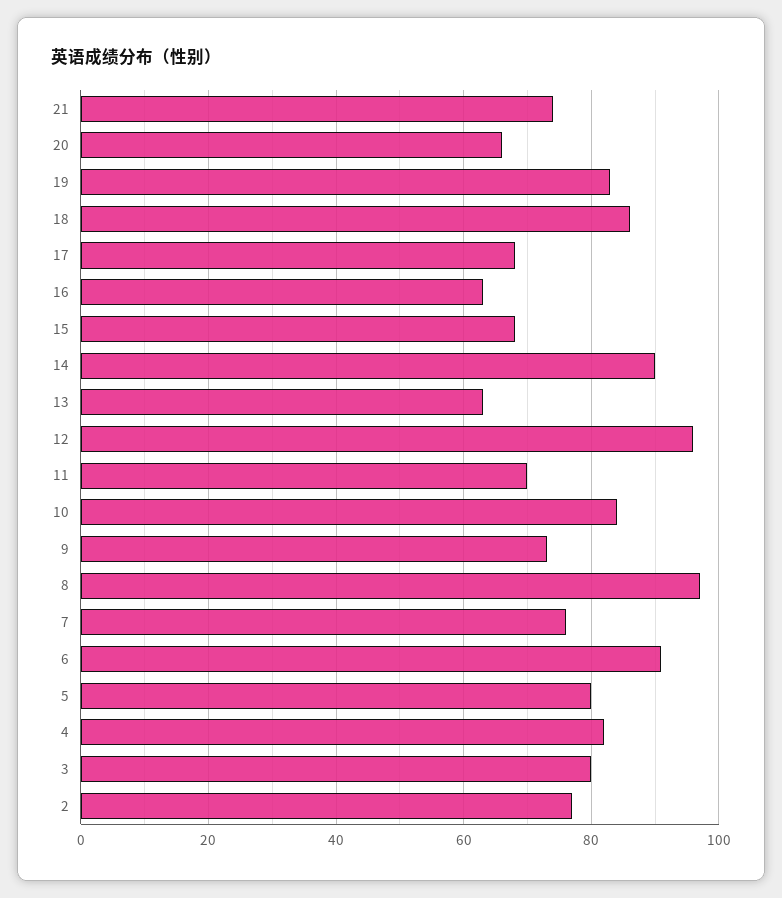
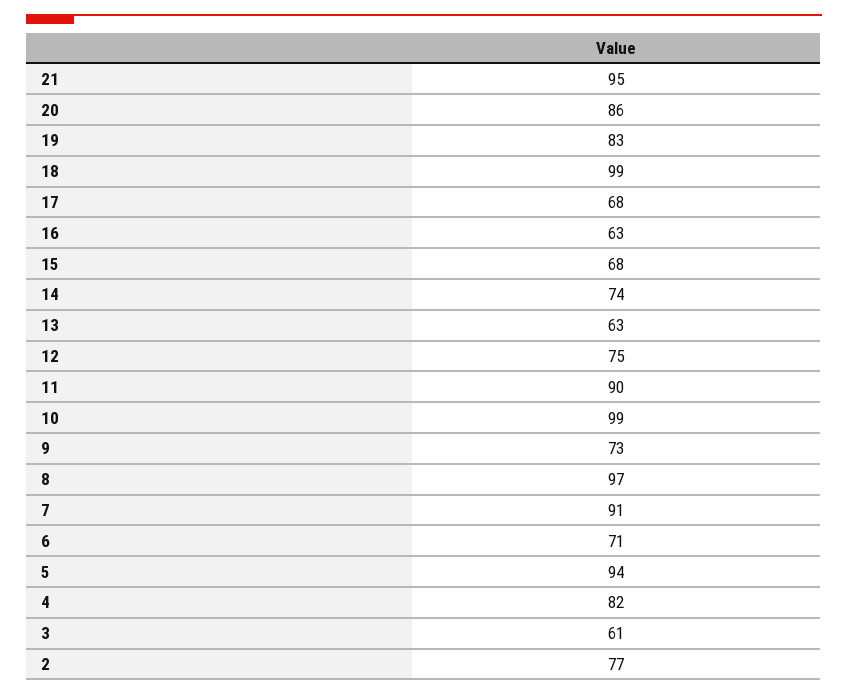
  {
-   "21": 75,
+   "21": 95,
-   "20": 65,
+   "20": 86,
    "19": 83,
-   "18": 85,
+   "18": 99,
    "17": 68,
    "16": 63,
    "15": 68,
-   "14": 90,
+   "14": 74,
    "13": 63,
-   "12": 95,
+   "12": 75,
-   "11": 70,
+   "11": 90,
-   "10": 85,
+   "10": 99,
    "9": 73,
    "8": 97,
-   "7": 75,
+   "7": 91,
-   "6": 90,
+   "6": 71,
-   "5": 80,
+   "5": 94,
    "4": 82,
-   "3": 80,
+   "3": 61,
    "2": 77
  }

